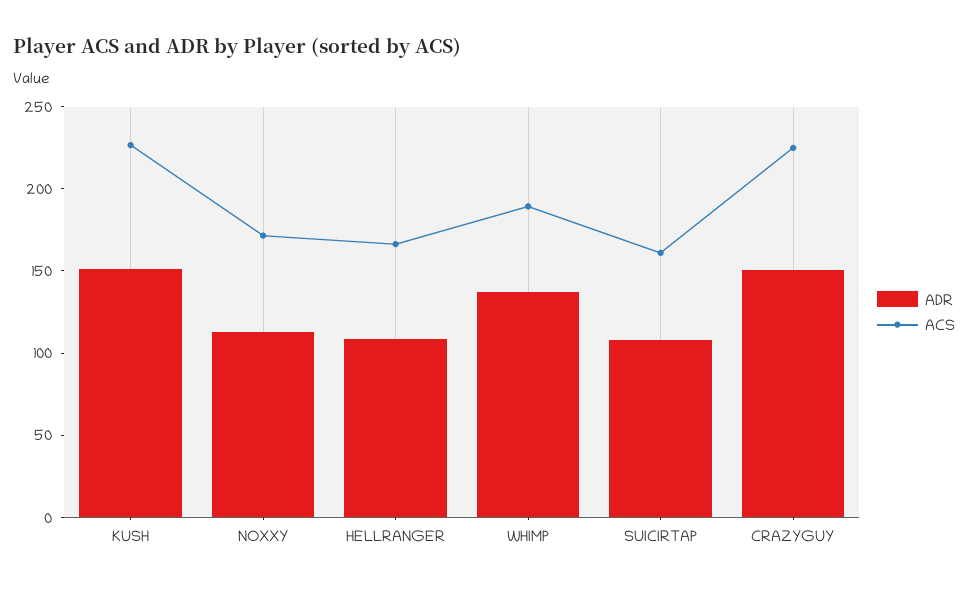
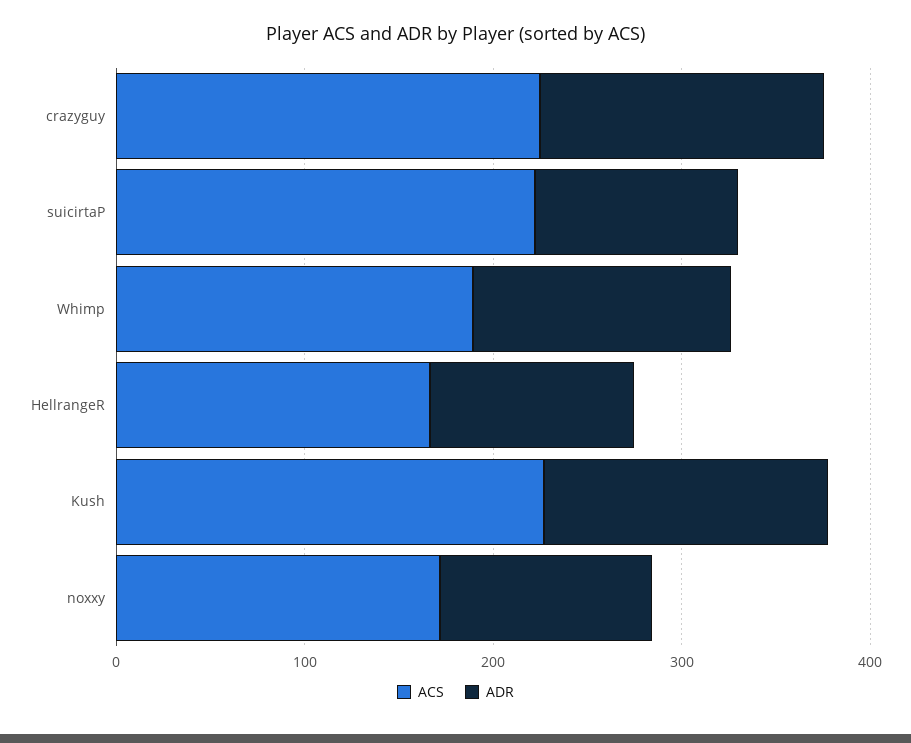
  {
    "ADR": {
      "KUSH": 150,
      "NOXXY": 110,
      "HELLRANGER": 110,
      "WHIMP": 140,
      "SUICIRTAP": 110,
      "CRAZYGUY": 150
    },
    "ACS": {
      "KUSH": 230,
      "NOXXY": 170,
      "HELLRANGER": 170,
      "WHIMP": 190,
-     "SUICIRTAP": 160,
+     "SUICIRTAP": 220,
      "CRAZYGUY": 230
    }
  }

